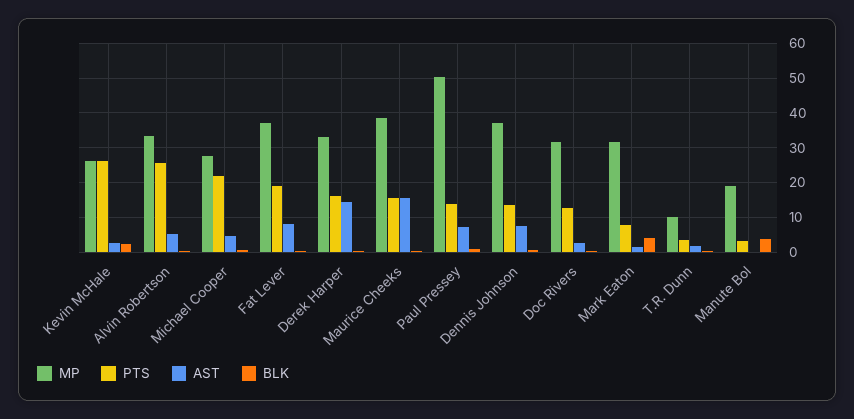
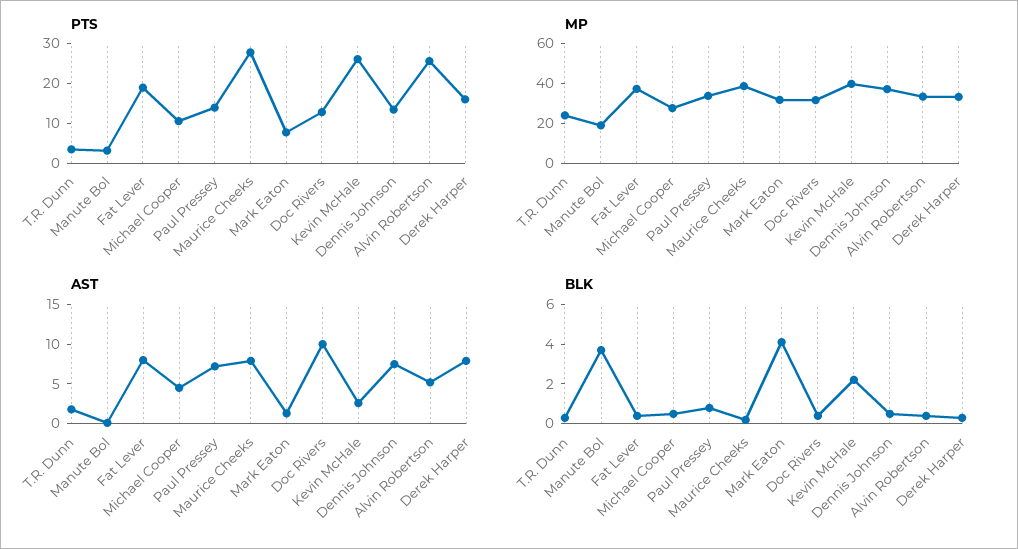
  {
    "MP": {
-     "Kevin McHale": 26,
+     "Kevin McHale": 40,
      "Alvin Robertson": 34,
      "Michael Cooper": 28,
      "Fat Lever": 38,
      "Derek Harper": 34,
      "Maurice Cheeks": 38,
-     "Paul Pressey": 50,
+     "Paul Pressey": 35,
      "Dennis Johnson": 38,
      "Doc Rivers": 32,
      "Mark Eaton": 32,
-     "T.R. Dunn": 10,
+     "T.R. Dunn": 25,
      "Manute Bol": 18
    },
    "PTS": {
      "Kevin McHale": 26,
      "Alvin Robertson": 26,
-     "Michael Cooper": 22,
+     "Michael Cooper": 10,
      "Fat Lever": 18,
      "Derek Harper": 16,
-     "Maurice Cheeks": 16,
+     "Maurice Cheeks": 27.5,
      "Paul Pressey": 14,
      "Dennis Johnson": 14,
      "Doc Rivers": 12,
      "Mark Eaton": 8,
      "T.R. Dunn": 4,
      "Manute Bol": 4
    },
    "AST": {
      "Kevin McHale": 2,
      "Alvin Robertson": 6,
      "Michael Cooper": 4,
      "Fat Lever": 8,
-     "Derek Harper": 14,
+     "Derek Harper": 7.5,
-     "Maurice Cheeks": 16,
+     "Maurice Cheeks": 7.5,
      "Paul Pressey": 8,
      "Dennis Johnson": 8,
-     "Doc Rivers": 2,
+     "Doc Rivers": 10,
      "Mark Eaton": 2,
      "T.R. Dunn": 2,
      "Manute Bol": 0
    },
    "BLK": {
      "Kevin McHale": 2,
      "Alvin Robertson": 0.5,
      "Michael Cooper": 0.5,
      "Fat Lever": 0.5,
      "Derek Harper": 0.5,
      "Maurice Cheeks": 0,
      "Paul Pressey": 1,
      "Dennis Johnson": 0.5,
      "Doc Rivers": 0.5,
      "Mark Eaton": 4,
      "T.R. Dunn": 0.5,
      "Manute Bol": 3.5
    }
  }

